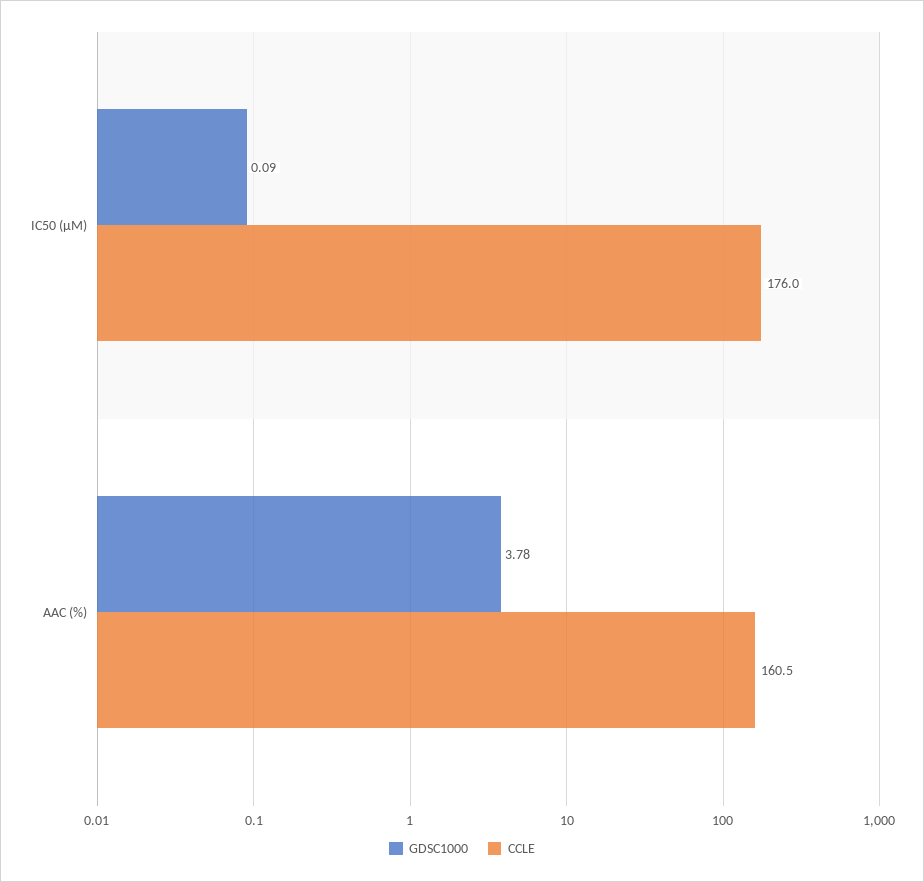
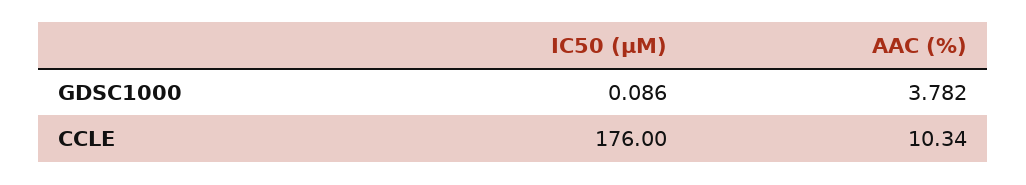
  {
    "GDSC1000": {
      "IC50 (µM)": 0.086,
      "AAC (%)": 3.782
    },
    "CCLE": {
      "IC50 (µM)": 176,
-     "AAC (%)": 160.5
+     "AAC (%)": 10.34
    }
  }

